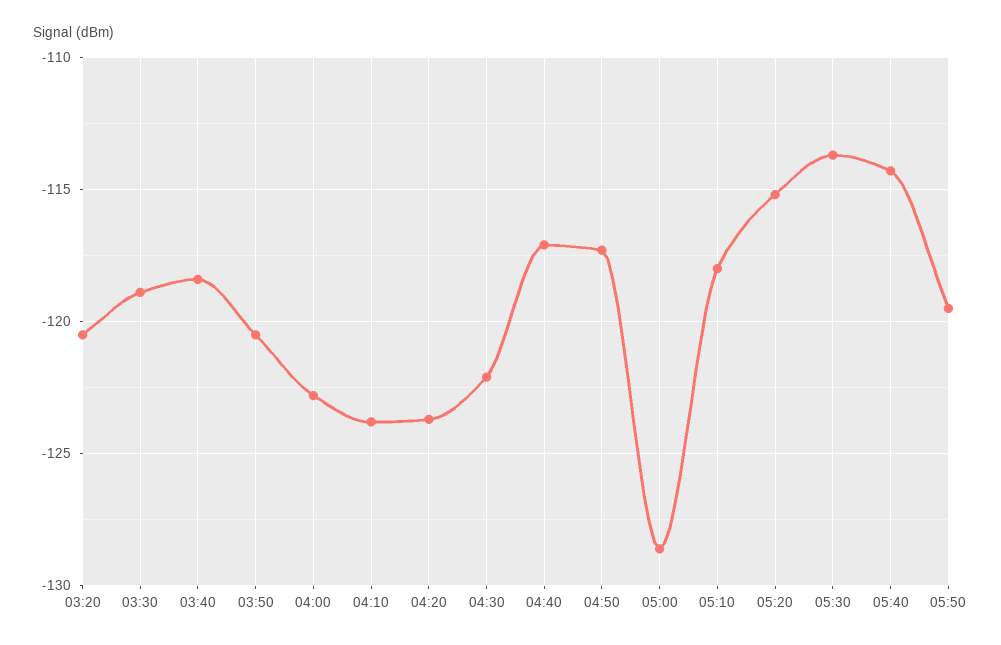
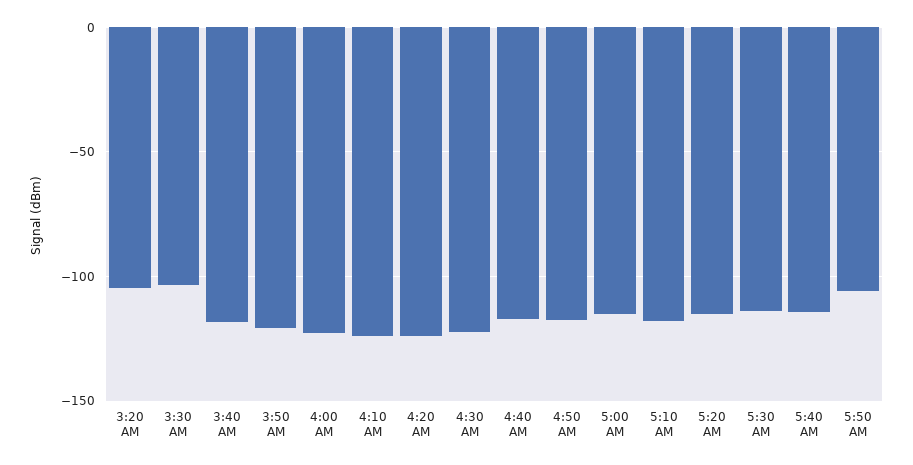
  {
-   "03:20": -120.5,
+   "03:20": -105,
-   "03:30": -119,
+   "03:30": -105,
    "03:40": -118.5,
    "03:50": -120.5,
    "04:00": -123,
    "04:10": -124,
    "04:20": -123.5,
    "04:30": -122,
    "04:40": -117,
    "04:50": -117.5,
-   "05:00": -128.5,
+   "05:00": -115,
    "05:10": -118,
    "05:20": -115,
    "05:30": -113.5,
    "05:40": -114.5,
-   "05:50": -119.5
+   "05:50": -105
  }

